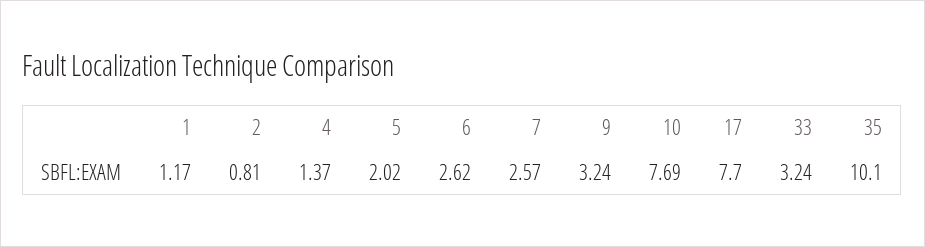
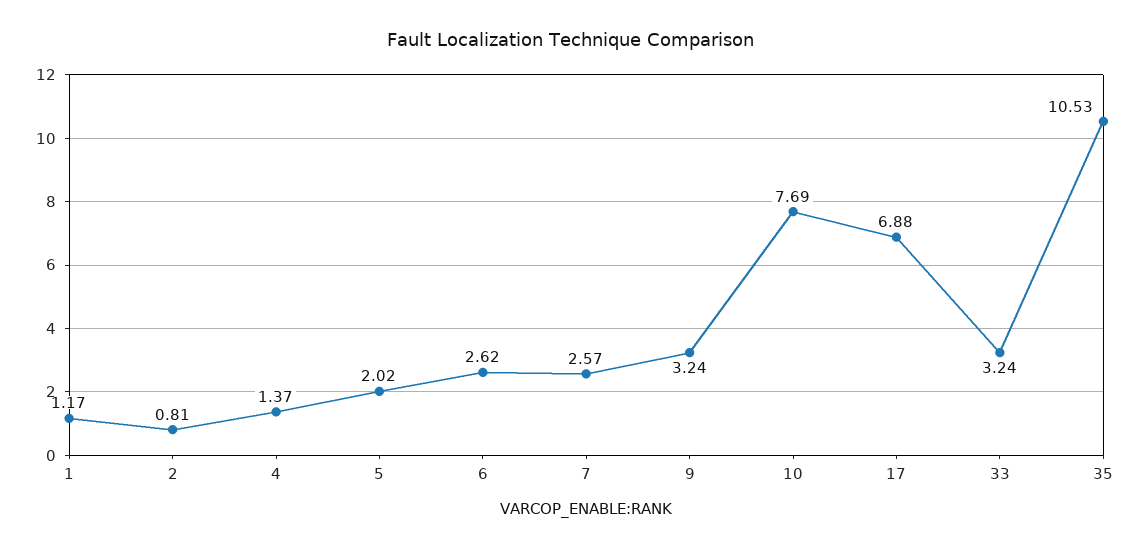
  {
    "1": 1.17,
    "2": 0.81,
    "4": 1.37,
    "5": 2.02,
    "6": 2.62,
    "7": 2.57,
    "9": 3.24,
    "10": 7.69,
-   "17": 7.7,
+   "17": 6.88,
    "33": 3.24,
-   "35": 10.1
+   "35": 10.53
  }

